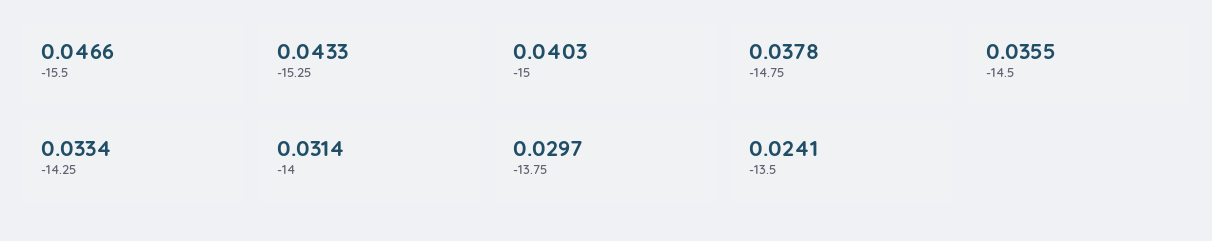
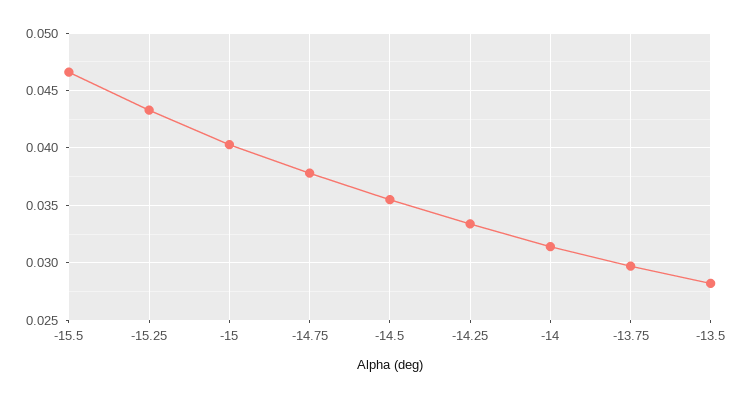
  {
    "-15.5": 0.0466,
    "-15.25": 0.0433,
    "-15": 0.0403,
    "-14.75": 0.0378,
    "-14.5": 0.0355,
    "-14.25": 0.0334,
    "-14": 0.0314,
    "-13.75": 0.0297,
-   "-13.5": 0.0241
+   "-13.5": 0.028
  }

